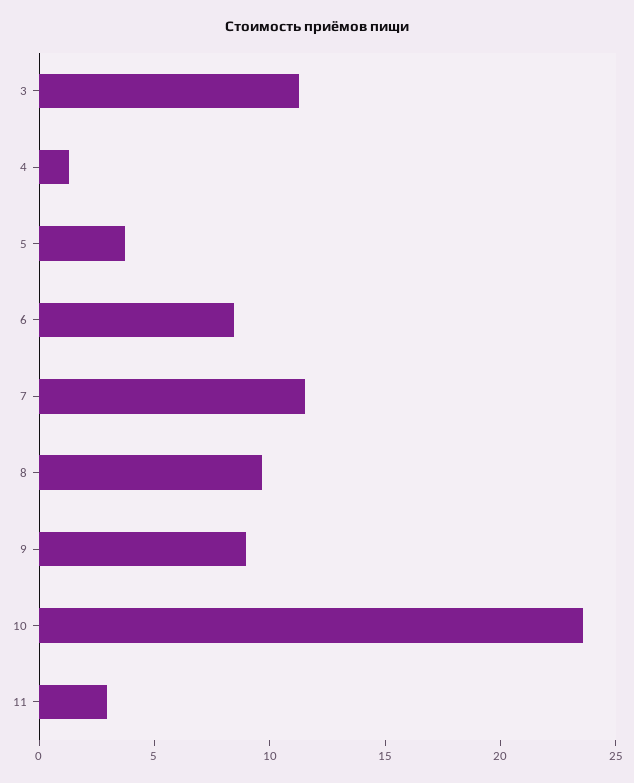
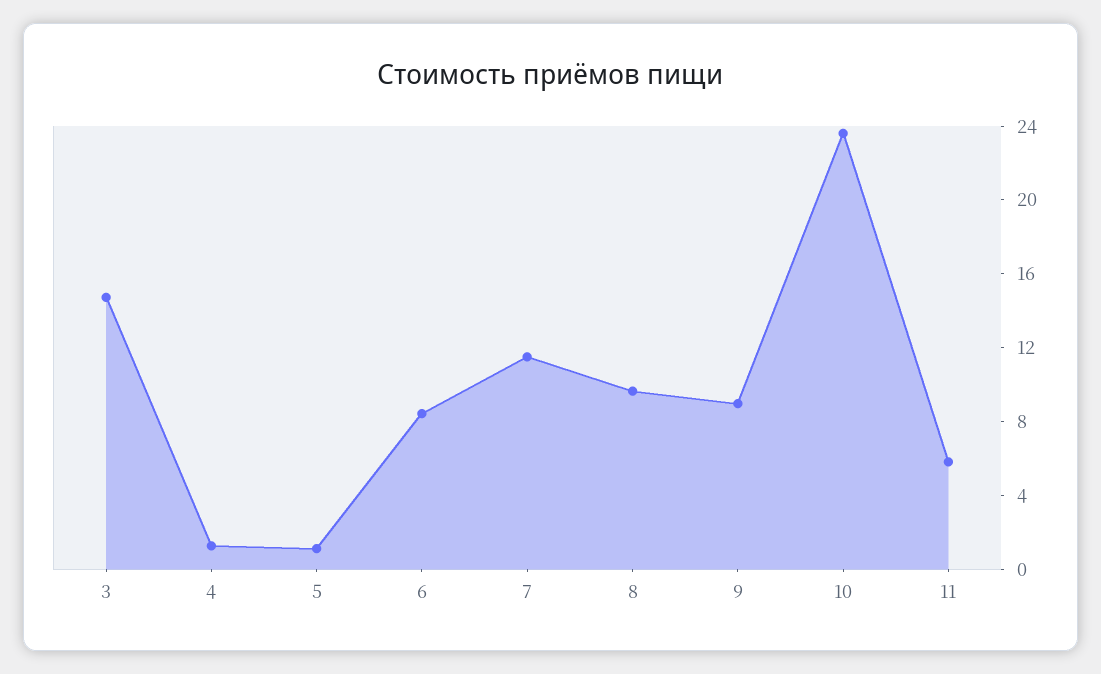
  {
-   "3": 11,
+   "3": 15,
    "4": 1,
-   "5": 4,
+   "5": 1,
    "6": 8,
    "7": 12,
    "8": 10,
    "9": 9,
    "10": 24,
-   "11": 3
+   "11": 6
  }

